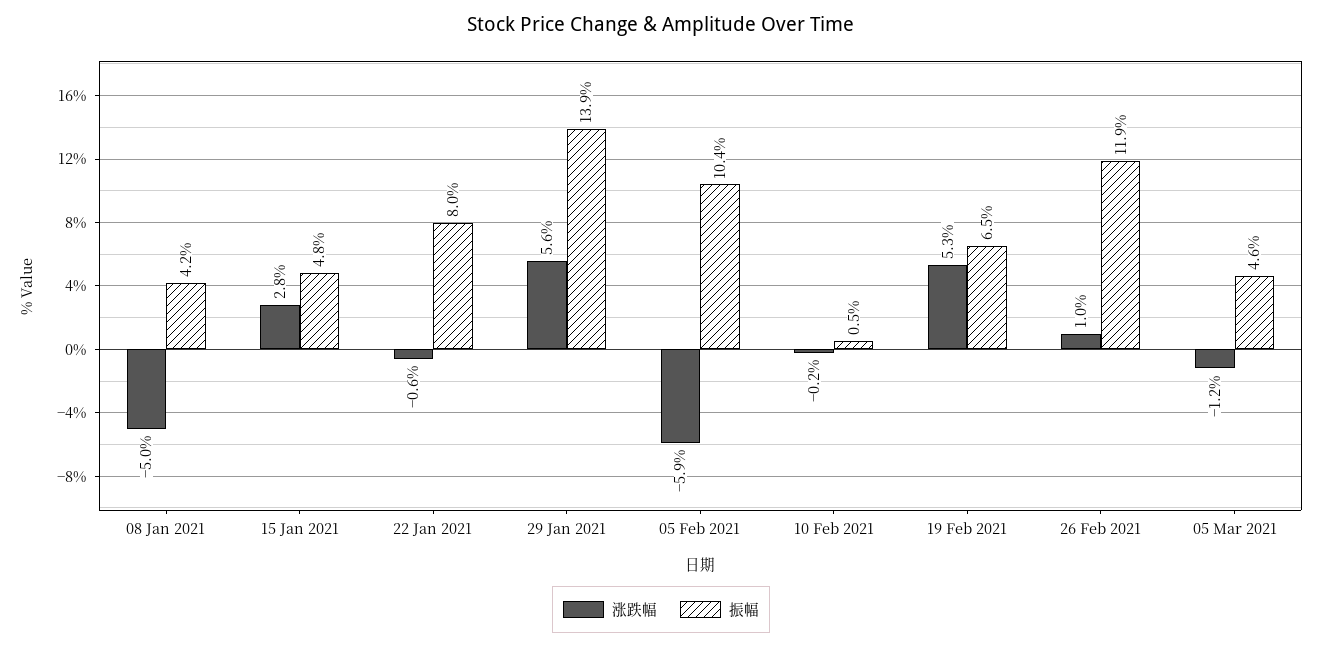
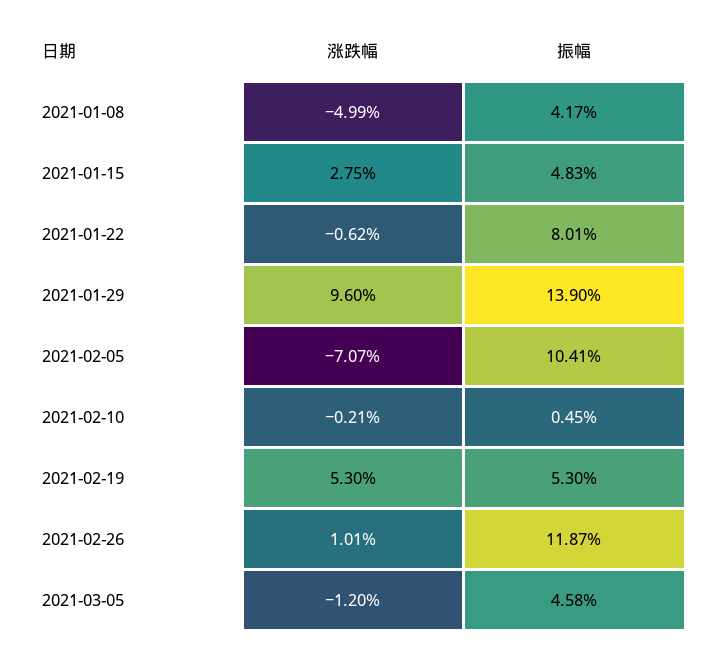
  {
    "涨跌幅": {
      "08 Jan 2021": -4.99,
      "15 Jan 2021": 2.75,
      "22 Jan 2021": -0.62,
-     "29 Jan 2021": 5.6,
+     "29 Jan 2021": 9.6,
-     "05 Feb 2021": -5.9,
+     "05 Feb 2021": -7.07,
      "10 Feb 2021": -0.21,
      "19 Feb 2021": 5.3,
      "26 Feb 2021": 1.01,
      "05 Mar 2021": -1.2
    },
    "振幅": {
      "08 Jan 2021": 4.17,
      "15 Jan 2021": 4.83,
      "22 Jan 2021": 8.01,
      "29 Jan 2021": 13.9,
      "05 Feb 2021": 10.41,
      "10 Feb 2021": 0.45,
-     "19 Feb 2021": 6.5,
+     "19 Feb 2021": 5.3,
      "26 Feb 2021": 11.87,
      "05 Mar 2021": 4.58
    }
  }

